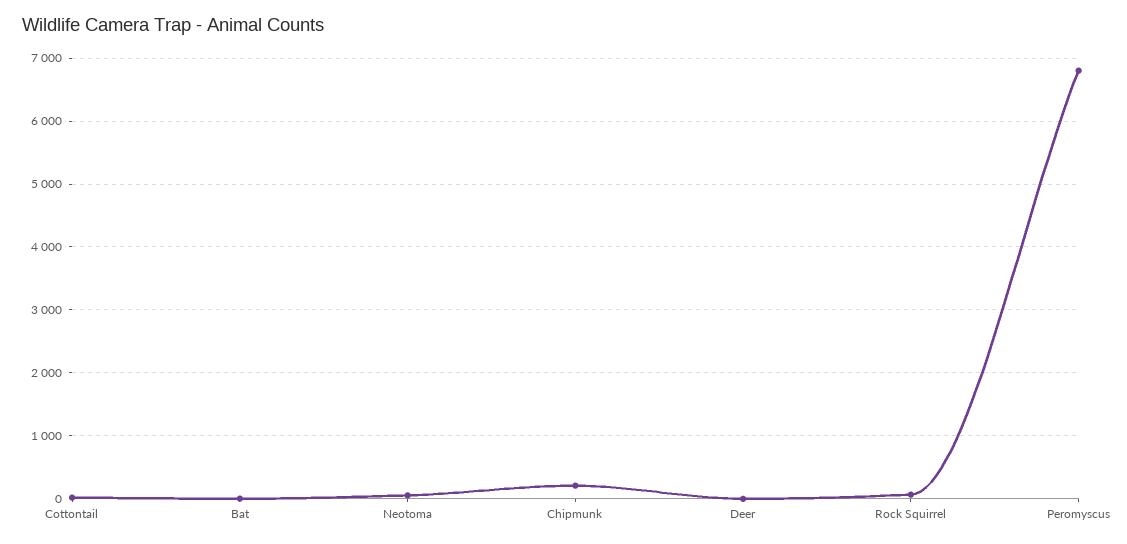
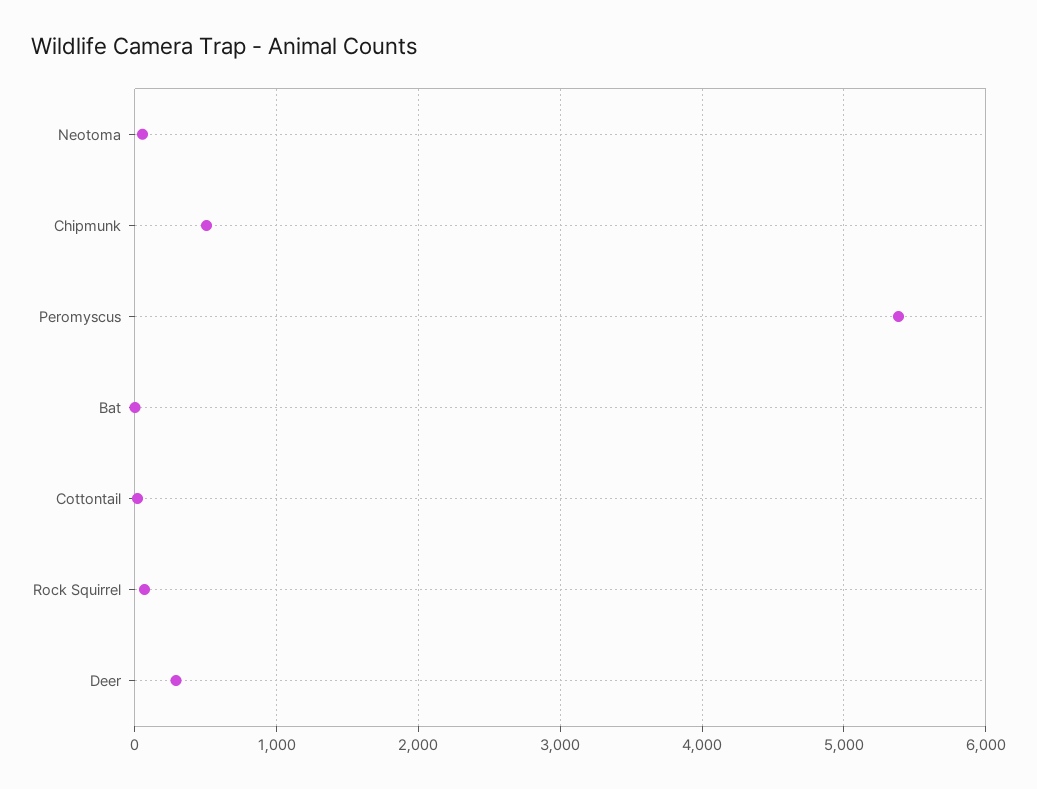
  {
    "Cottontail": 0,
    "Bat": 0,
    "Neotoma": 100,
-   "Chipmunk": 200,
+   "Chipmunk": 500,
-   "Deer": 0,
+   "Deer": 300,
    "Rock Squirrel": 100,
-   "Peromyscus": 6800
+   "Peromyscus": 5400
  }

